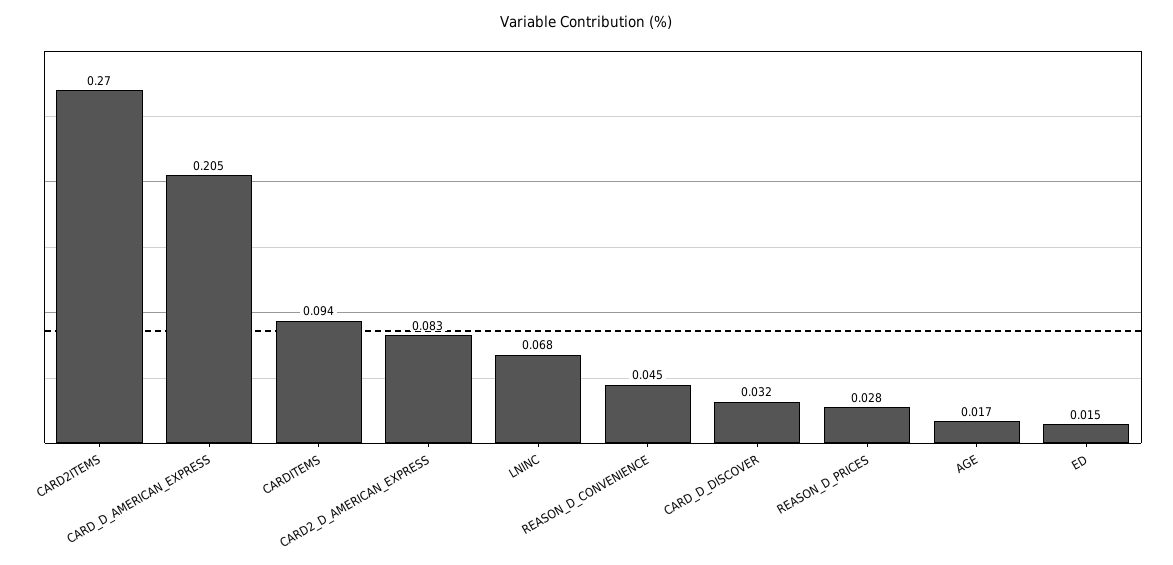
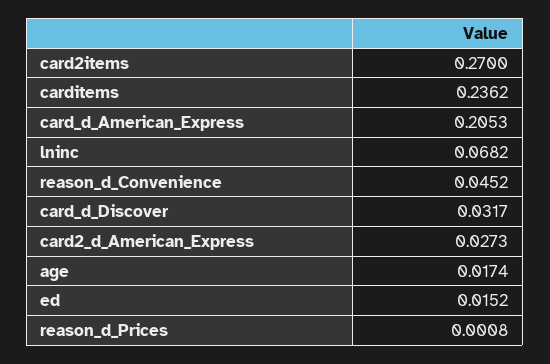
  {
    "CARD2ITEMS": 0.27,
    "CARD_D_AMERICAN_EXPRESS": 0.2053,
-   "CARDITEMS": 0.094,
+   "CARDITEMS": 0.2362,
-   "CARD2_D_AMERICAN_EXPRESS": 0.083,
+   "CARD2_D_AMERICAN_EXPRESS": 0.0273,
    "LNINC": 0.0682,
    "REASON_D_CONVENIENCE": 0.0452,
    "CARD_D_DISCOVER": 0.0317,
-   "REASON_D_PRICES": 0.028,
+   "REASON_D_PRICES": 0.0008,
    "AGE": 0.0174,
    "ED": 0.0152
  }

